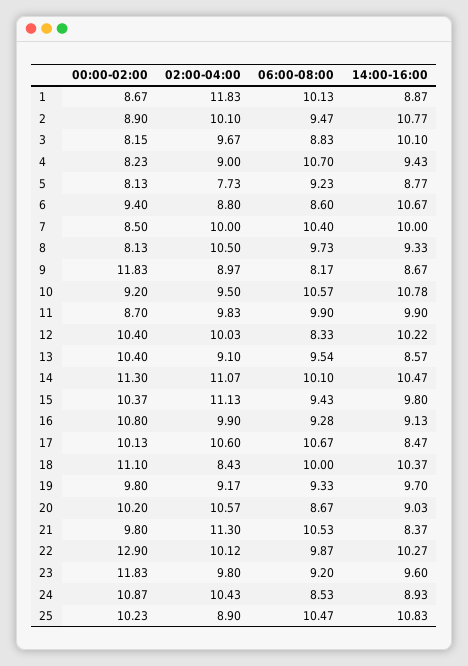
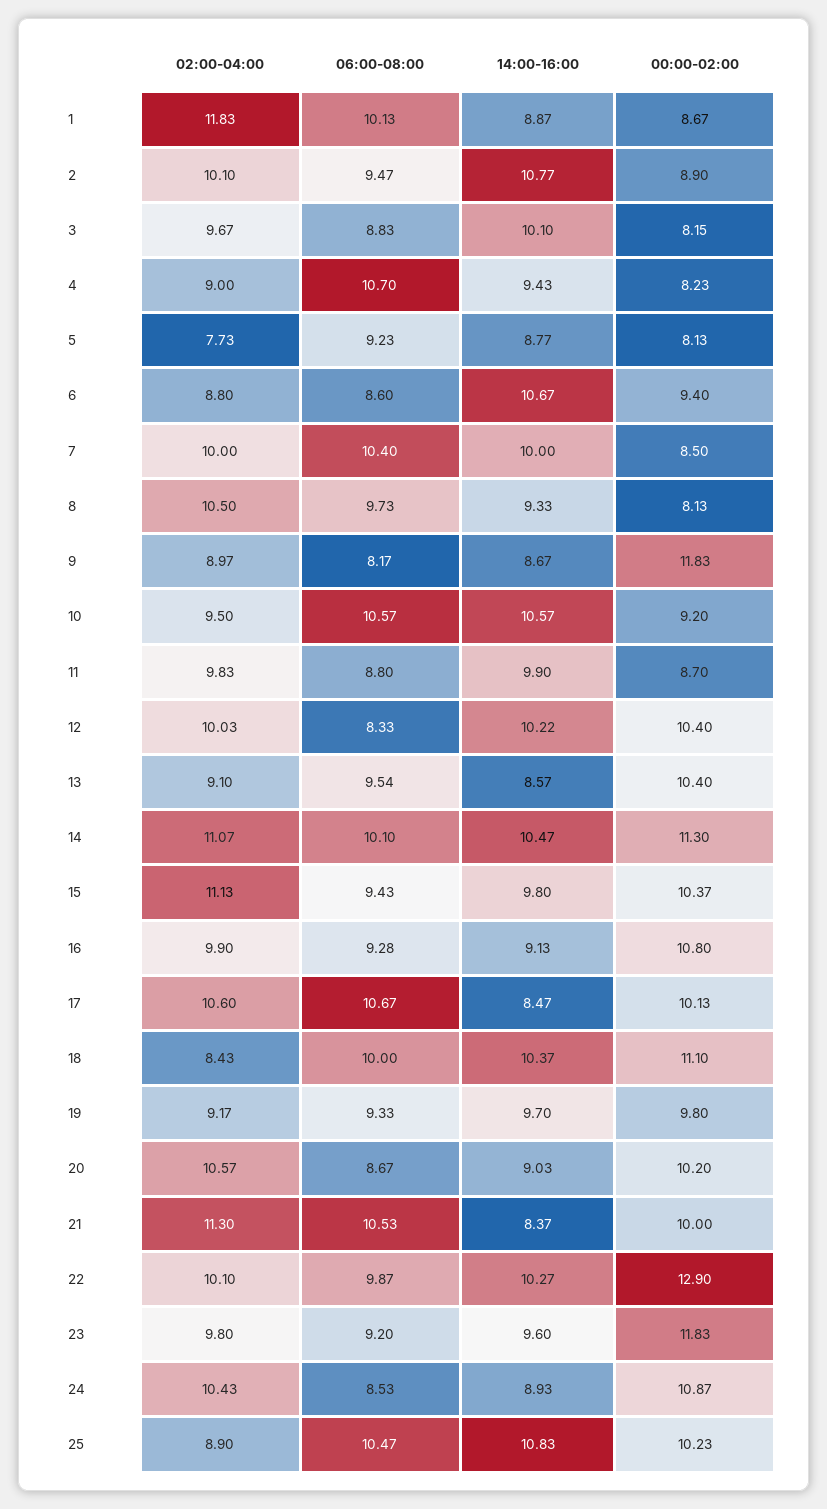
  {
    "00:00-02:00": {
      "1": 8.67,
      "2": 8.9,
      "3": 8.15,
      "4": 8.23,
      "5": 8.13,
      "6": 9.4,
      "7": 8.5,
      "8": 8.13,
      "9": 11.83,
      "10": 9.2,
      "11": 8.7,
      "12": 10.4,
      "13": 10.4,
      "14": 11.3,
      "15": 10.37,
      "16": 10.8,
      "17": 10.13,
      "18": 11.1,
      "19": 9.8,
      "20": 10.2,
-     "21": 9.8,
+     "21": 10,
      "22": 12.9,
      "23": 11.83,
      "24": 10.87,
      "25": 10.23
    },
    "02:00-04:00": {
      "1": 11.83,
      "2": 10.1,
      "3": 9.67,
      "4": 9,
      "5": 7.73,
      "6": 8.8,
      "7": 10,
      "8": 10.5,
      "9": 8.97,
      "10": 9.5,
      "11": 9.83,
      "12": 10.03,
      "13": 9.1,
      "14": 11.07,
      "15": 11.13,
      "16": 9.9,
      "17": 10.6,
      "18": 8.43,
      "19": 9.17,
      "20": 10.57,
      "21": 11.3,
-     "22": 10.12,
+     "22": 10.1,
      "23": 9.8,
      "24": 10.43,
      "25": 8.9
    },
    "06:00-08:00": {
      "1": 10.13,
      "2": 9.47,
      "3": 8.83,
      "4": 10.7,
      "5": 9.23,
      "6": 8.6,
      "7": 10.4,
      "8": 9.73,
      "9": 8.17,
      "10": 10.57,
-     "11": 9.9,
+     "11": 8.8,
      "12": 8.33,
      "13": 9.54,
      "14": 10.1,
      "15": 9.43,
      "16": 9.28,
      "17": 10.67,
      "18": 10,
      "19": 9.33,
      "20": 8.67,
      "21": 10.53,
      "22": 9.87,
      "23": 9.2,
      "24": 8.53,
      "25": 10.47
    },
    "14:00-16:00": {
      "1": 8.87,
      "2": 10.77,
      "3": 10.1,
      "4": 9.43,
      "5": 8.77,
      "6": 10.67,
      "7": 10,
      "8": 9.33,
      "9": 8.67,
-     "10": 10.78,
+     "10": 10.57,
      "11": 9.9,
      "12": 10.22,
      "13": 8.57,
      "14": 10.47,
      "15": 9.8,
      "16": 9.13,
      "17": 8.47,
      "18": 10.37,
      "19": 9.7,
      "20": 9.03,
      "21": 8.37,
      "22": 10.27,
      "23": 9.6,
      "24": 8.93,
      "25": 10.83
    }
  }

